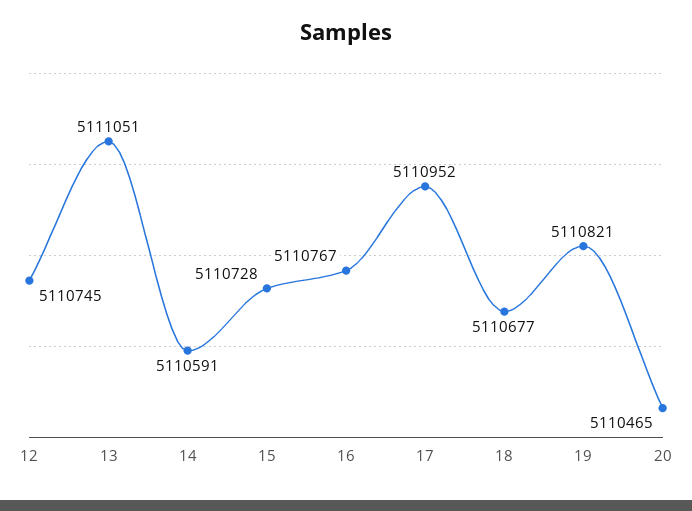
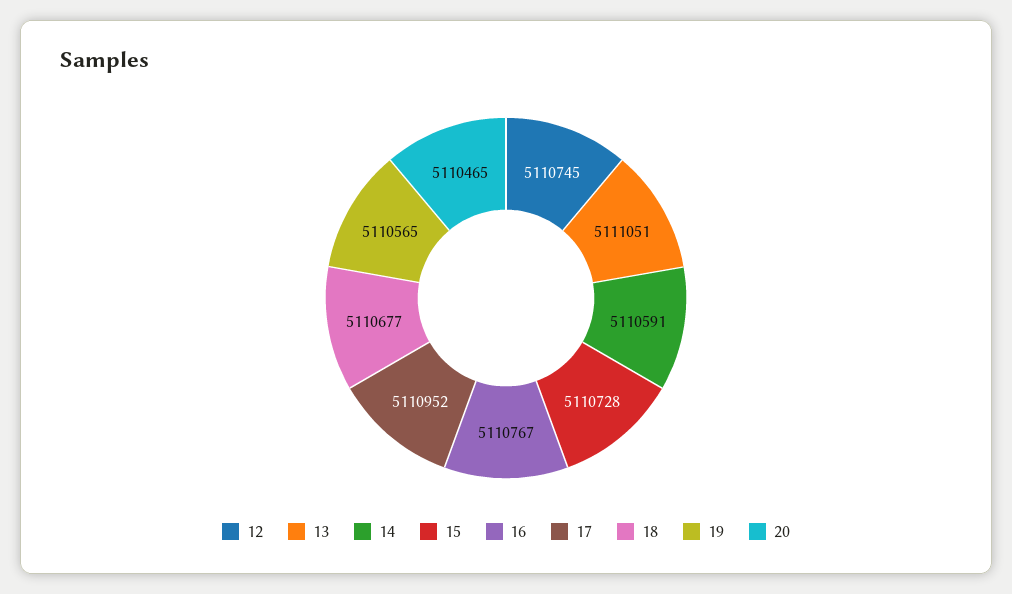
  {
    "12": 5110745,
    "13": 5111051,
    "14": 5110591,
    "15": 5110728,
    "16": 5110767,
    "17": 5110952,
    "18": 5110677,
-   "19": 5110821,
+   "19": 5110565,
    "20": 5110465
  }

